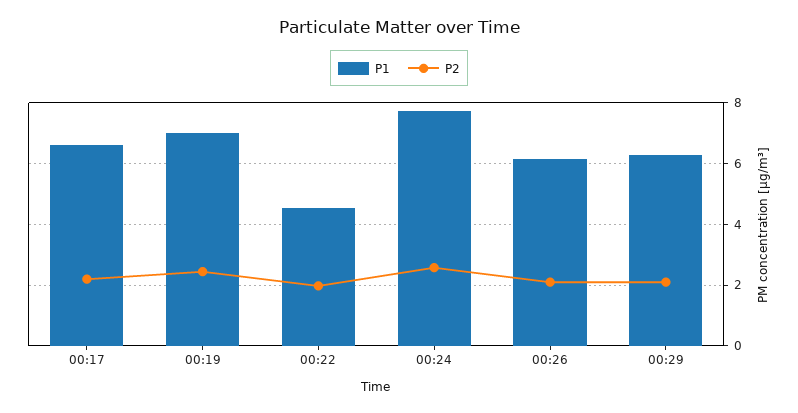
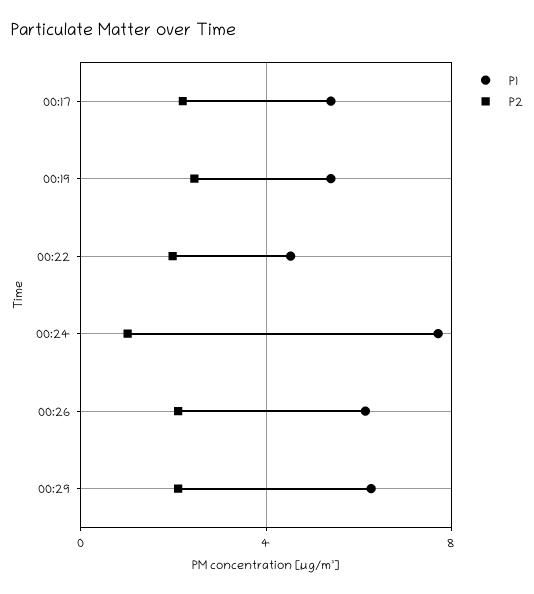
  {
    "P1": {
-     "00:17": 6.6,
+     "00:17": 5.5,
-     "00:19": 7,
+     "00:19": 5.5,
      "00:22": 4.6,
      "00:24": 7.8,
      "00:26": 6.2,
      "00:29": 6.2
    },
    "P2": {
      "00:17": 2.2,
      "00:19": 2.4,
      "00:22": 2,
-     "00:24": 2.6,
+     "00:24": 1,
      "00:26": 2.2,
      "00:29": 2.2
    }
  }

